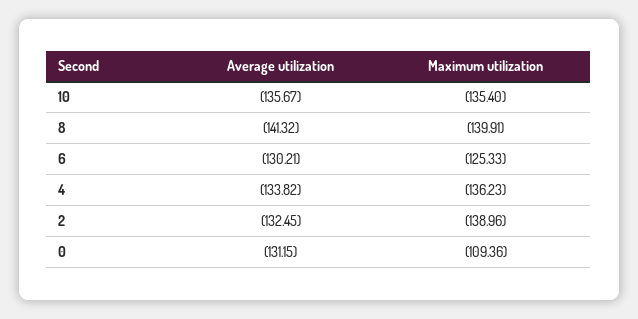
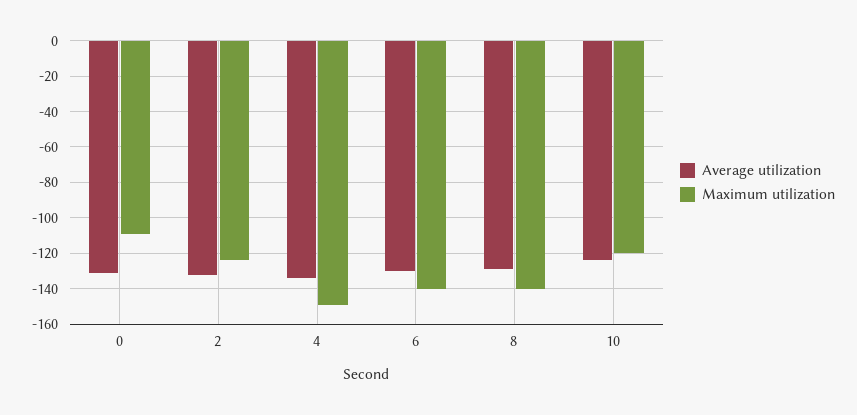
  {
    "Average utilization": {
-     "10": -135.67,
+     "10": -125,
-     "8": -141.32,
+     "8": -130,
      "6": -130.21,
      "4": -133.82,
      "2": -132.45,
      "0": -131.15
    },
    "Maximum utilization": {
-     "10": -135.4,
+     "10": -120,
      "8": -139.91,
-     "6": -125.33,
+     "6": -140,
-     "4": -136.23,
+     "4": -150,
-     "2": -138.96,
+     "2": -125,
      "0": -109.36
    }
  }

